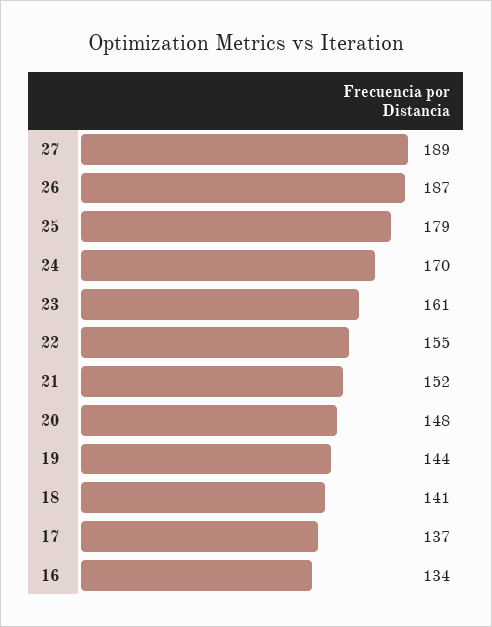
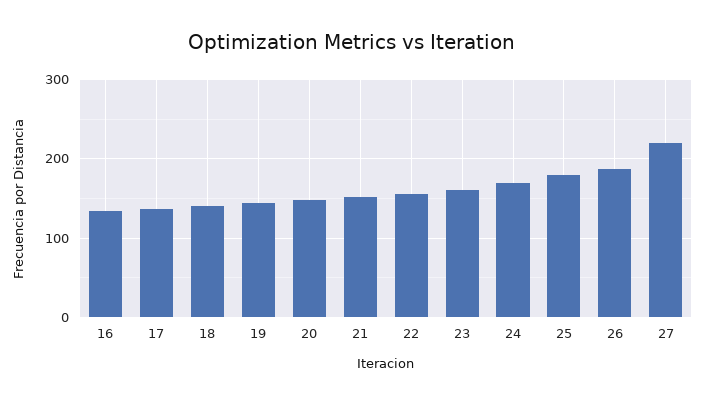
  {
-   "27": 189,
+   "27": 220,
    "26": 187,
    "25": 179,
    "24": 170,
    "23": 161,
    "22": 155,
    "21": 152,
    "20": 148,
    "19": 144,
    "18": 141,
    "17": 137,
    "16": 134
  }

